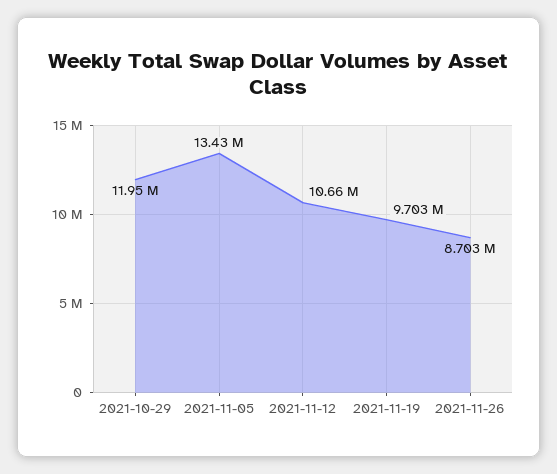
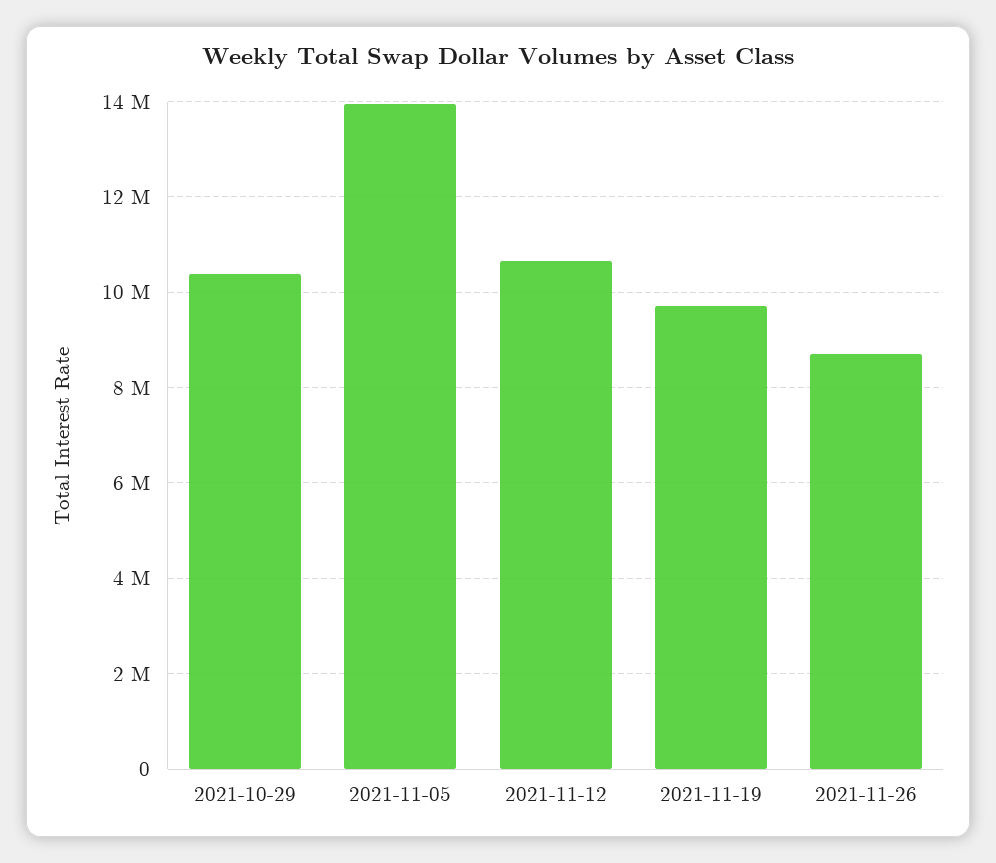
  {
-   "2021-10-29": 11950000,
+   "2021-10-29": 10400000,
-   "2021-11-05": 13430000,
+   "2021-11-05": 14000000,
    "2021-11-12": 10660000,
    "2021-11-19": 9703000,
    "2021-11-26": 8703000
  }

